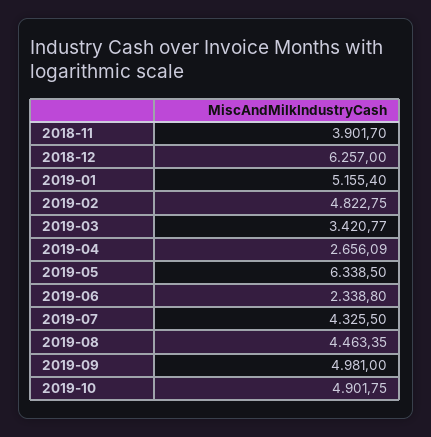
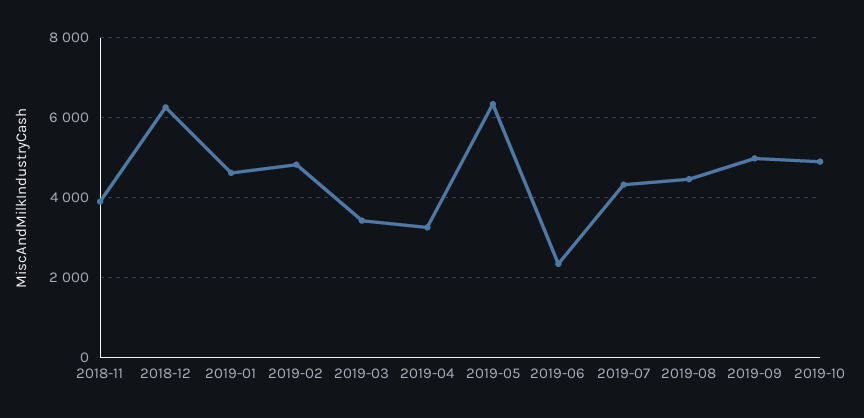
  {
    "2018-11": 3901.7,
    "2018-12": 6257,
-   "2019-01": 5155.4,
+   "2019-01": 4600,
    "2019-02": 4822.75,
    "2019-03": 3420.77,
-   "2019-04": 2656.09,
+   "2019-04": 3200,
    "2019-05": 6338.5,
    "2019-06": 2338.8,
    "2019-07": 4325.5,
    "2019-08": 4463.35,
    "2019-09": 4981,
    "2019-10": 4901.75
  }

